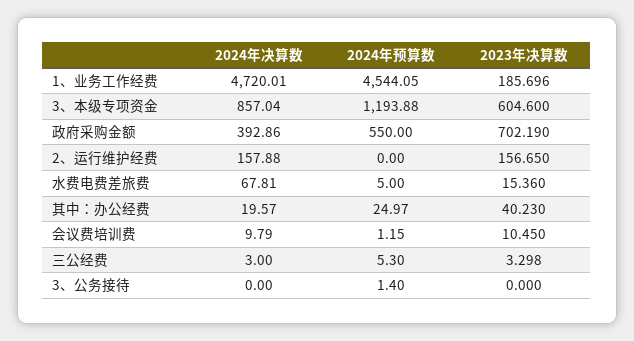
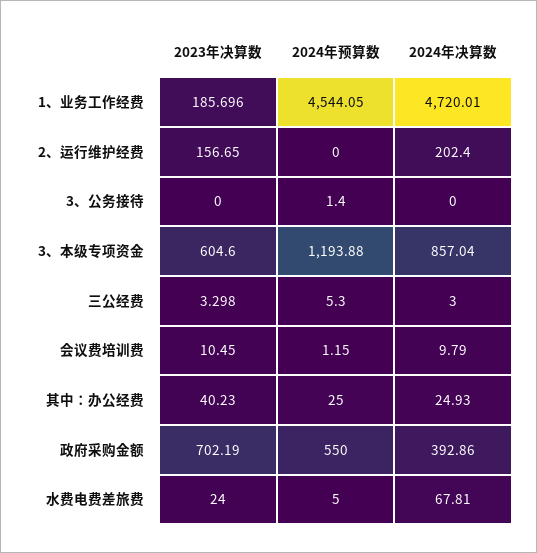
  {
    "2024年决算数": {
      "1、业务工作经费": 4720.01,
      "3、本级专项资金": 857.04,
      "政府采购金额": 392.86,
-     "2、运行维护经费": 157.88,
+     "2、运行维护经费": 202.4,
      "水费电费差旅费": 67.81,
-     "其中：办公经费": 19.57,
+     "其中：办公经费": 24.93,
      "会议费培训费": 9.79,
      "三公经费": 3,
      "3、公务接待": 0
    },
    "2024年预算数": {
      "1、业务工作经费": 4544.05,
      "3、本级专项资金": 1193.88,
      "政府采购金额": 550,
      "2、运行维护经费": 0,
      "水费电费差旅费": 5,
-     "其中：办公经费": 24.97,
+     "其中：办公经费": 25,
      "会议费培训费": 1.15,
      "三公经费": 5.3,
      "3、公务接待": 1.4
    },
    "2023年决算数": {
      "1、业务工作经费": 185.696,
      "3、本级专项资金": 604.6,
      "政府采购金额": 702.19,
      "2、运行维护经费": 156.65,
-     "水费电费差旅费": 15.36,
+     "水费电费差旅费": 24,
      "其中：办公经费": 40.23,
      "会议费培训费": 10.45,
      "三公经费": 3.298,
      "3、公务接待": 0
    }
  }

